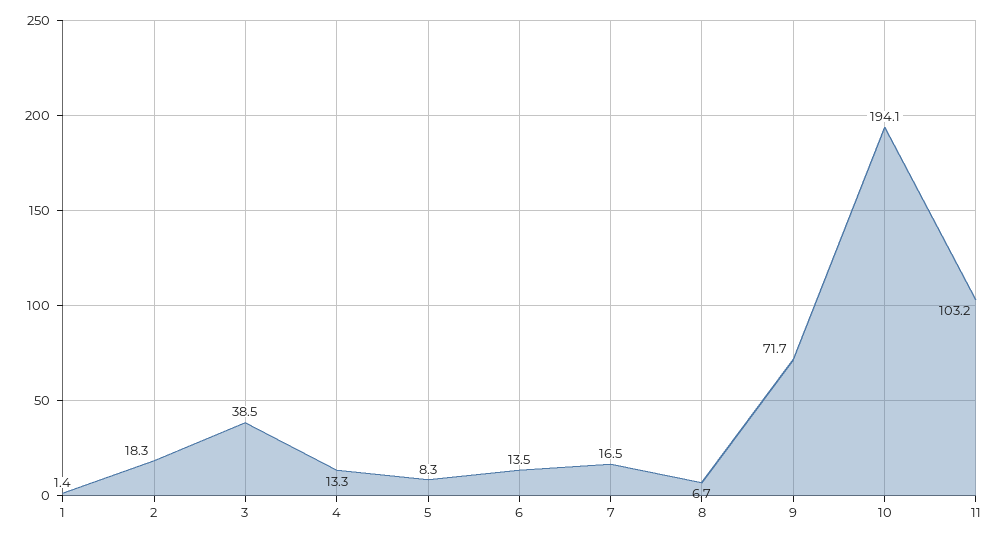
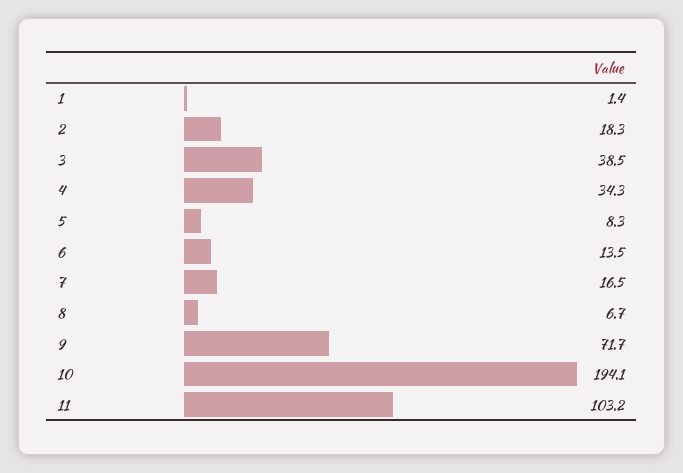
  {
    "1": 1.4,
    "2": 18.3,
    "3": 38.5,
-   "4": 13.3,
+   "4": 34.3,
    "5": 8.3,
    "6": 13.5,
    "7": 16.5,
    "8": 6.7,
    "9": 71.7,
    "10": 194.1,
    "11": 103.2
  }

